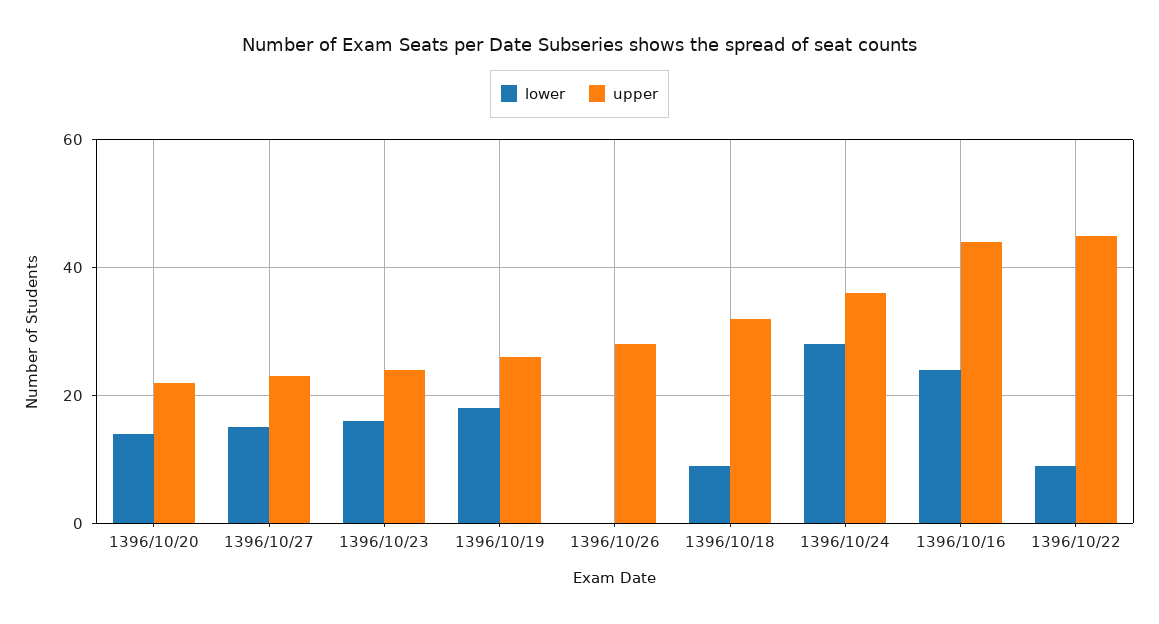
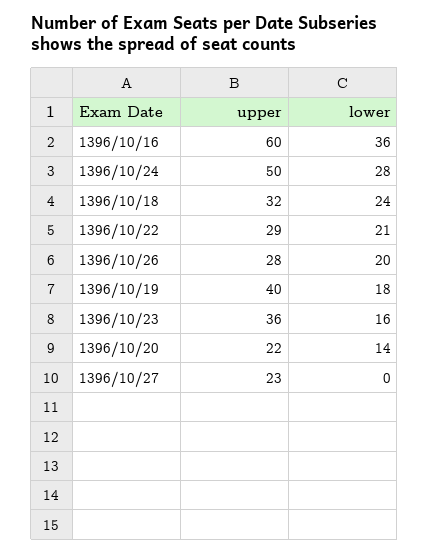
  {
    "lower": {
      "1396/10/20": 14,
-     "1396/10/27": 15,
+     "1396/10/27": 0,
      "1396/10/23": 16,
      "1396/10/19": 18,
-     "1396/10/26": 0,
+     "1396/10/26": 20,
-     "1396/10/18": 10,
+     "1396/10/18": 24,
      "1396/10/24": 28,
-     "1396/10/16": 25,
+     "1396/10/16": 36,
-     "1396/10/22": 10
+     "1396/10/22": 21
    },
    "upper": {
      "1396/10/20": 22,
      "1396/10/27": 23,
-     "1396/10/23": 25,
+     "1396/10/23": 36,
-     "1396/10/19": 25,
+     "1396/10/19": 40,
      "1396/10/26": 28,
      "1396/10/18": 32,
-     "1396/10/24": 35,
+     "1396/10/24": 50,
-     "1396/10/16": 45,
+     "1396/10/16": 60,
-     "1396/10/22": 45
+     "1396/10/22": 29
    }
  }

